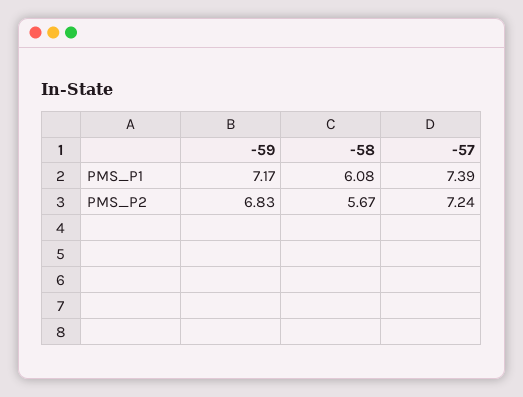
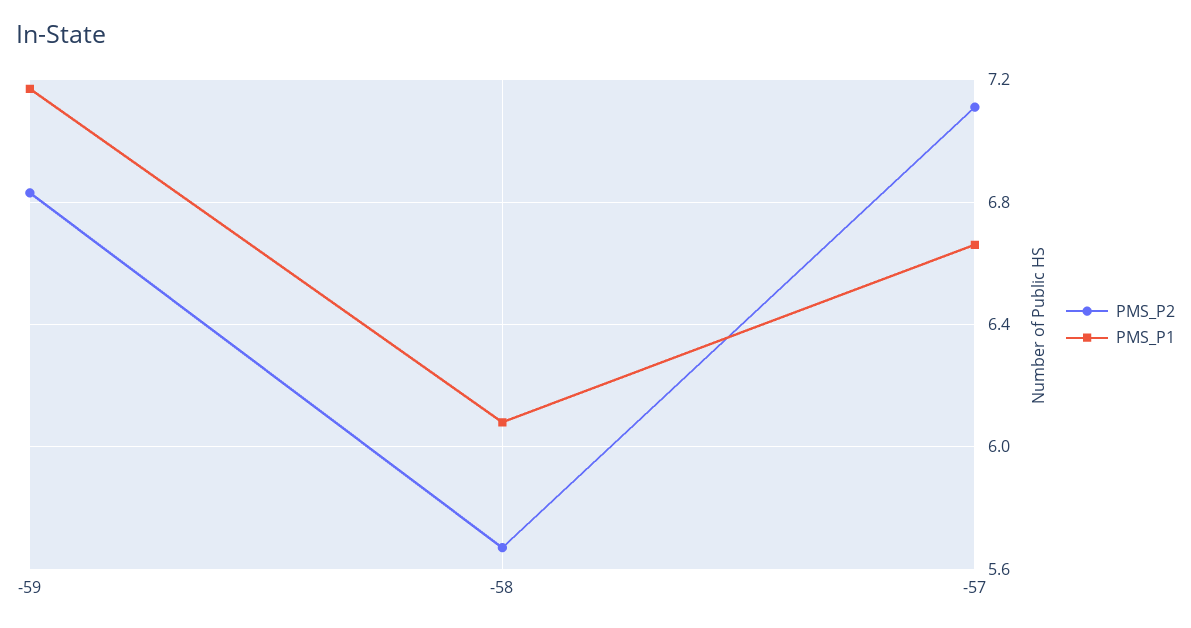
  {
    "PMS_P1": {
      "-59": 7.17,
      "-58": 6.08,
-     "-57": 7.39
+     "-57": 6.65
    },
    "PMS_P2": {
      "-59": 6.83,
      "-58": 5.67,
-     "-57": 7.24
+     "-57": 7.1
    }
  }

